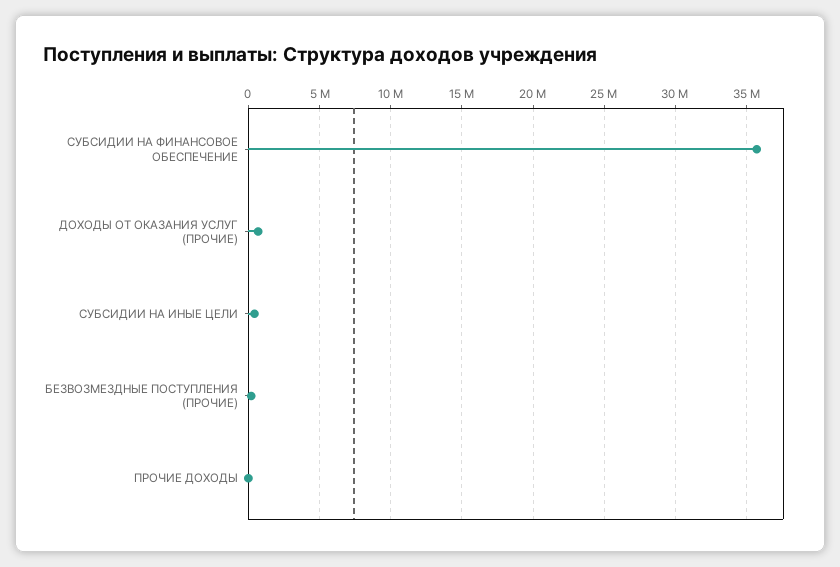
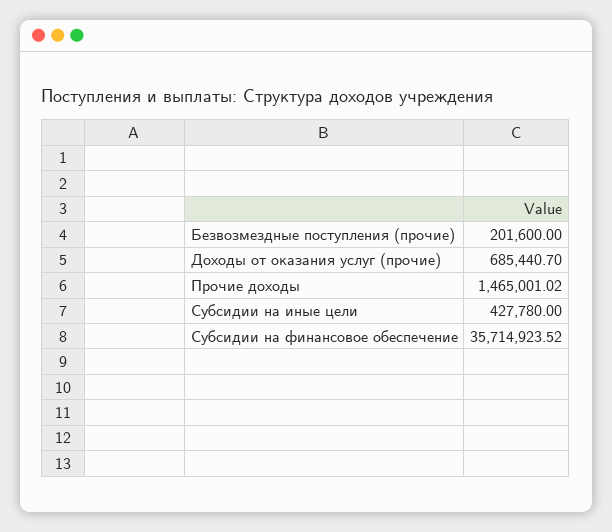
  {
    "СУБСИДИИ НА ФИНАНСОВОЕ ОБЕСПЕЧЕНИЕ": 35714923.52,
    "ДОХОДЫ ОТ ОКАЗАНИЯ УСЛУГ (ПРОЧИЕ)": 685440.7,
    "СУБСИДИИ НА ИНЫЕ ЦЕЛИ": 427780,
    "БЕЗВОЗМЕЗДНЫЕ ПОСТУПЛЕНИЯ (ПРОЧИЕ)": 201600,
-   "ПРОЧИЕ ДОХОДЫ": 0
+   "ПРОЧИЕ ДОХОДЫ": 1465001.02
  }

